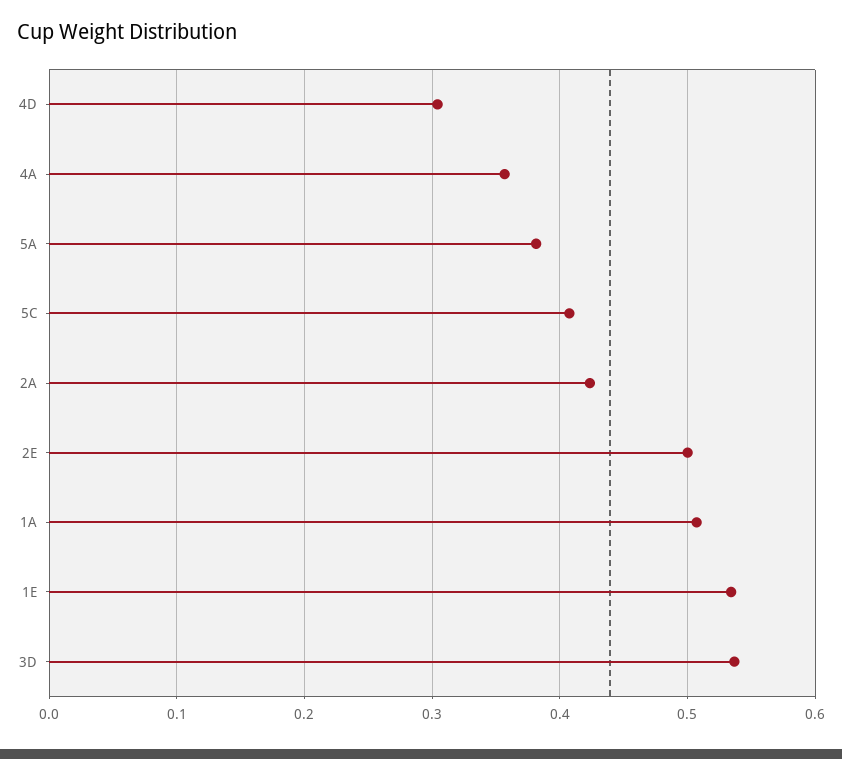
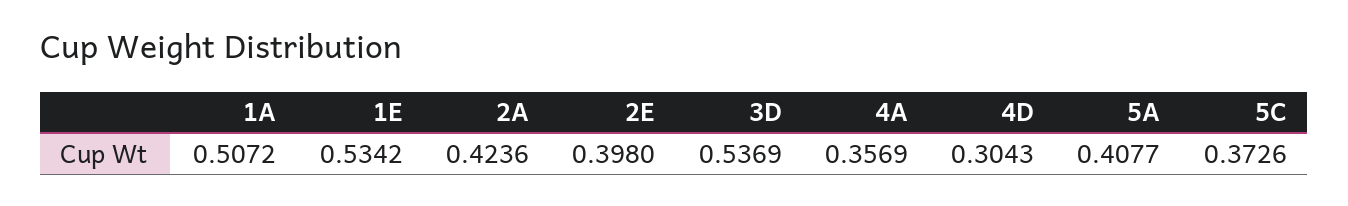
  {
    "4D": 0.3043,
    "4A": 0.3569,
-   "5A": 0.38,
+   "5A": 0.4077,
-   "5C": 0.41,
+   "5C": 0.3726,
    "2A": 0.4236,
-   "2E": 0.5,
+   "2E": 0.398,
    "1A": 0.5072,
    "1E": 0.5342,
    "3D": 0.5369
  }

